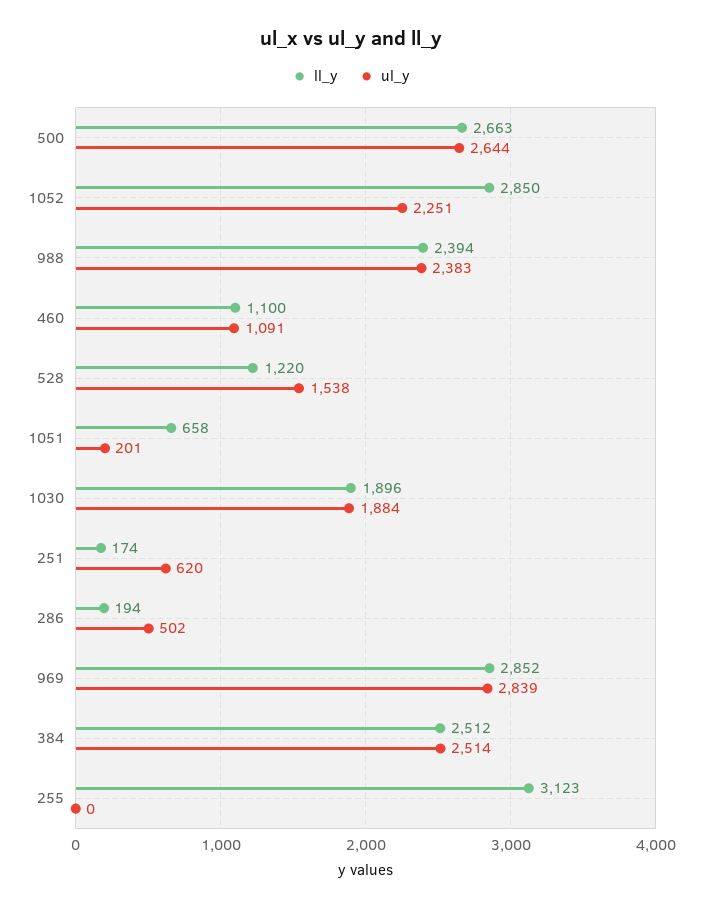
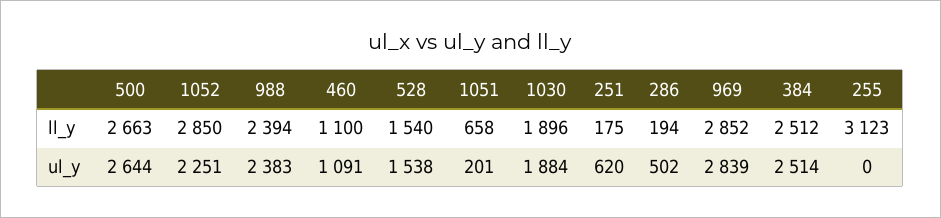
  {
    "ll_y": {
      "500": 2663,
      "1052": 2850,
      "988": 2394,
      "460": 1100,
-     "528": 1220,
+     "528": 1540,
      "1051": 658,
      "1030": 1896,
-     "251": 174,
+     "251": 175,
      "286": 194,
      "969": 2852,
      "384": 2512,
      "255": 3123
    },
    "ul_y": {
      "500": 2644,
      "1052": 2251,
      "988": 2383,
      "460": 1091,
      "528": 1538,
      "1051": 201,
      "1030": 1884,
      "251": 620,
      "286": 502,
      "969": 2839,
      "384": 2514,
      "255": 0
    }
  }

